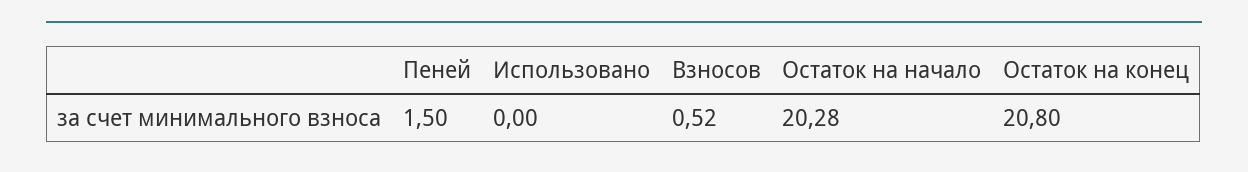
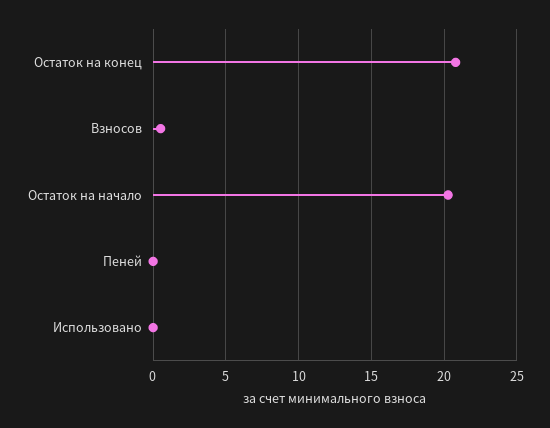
  {
-   "Пеней": 1.5,
+   "Пеней": 0,
    "Использовано": 0,
    "Взносов": 0.52,
    "Остаток на начало": 20.28,
    "Остаток на конец": 20.8
  }

